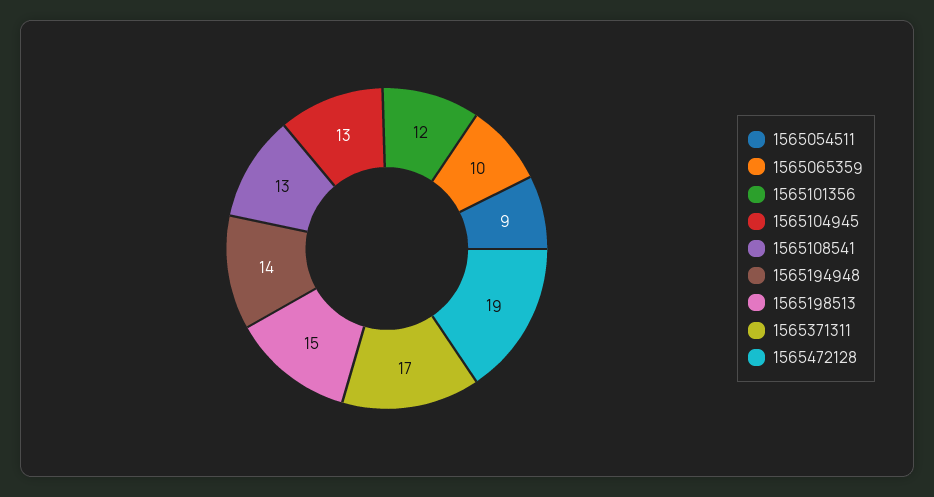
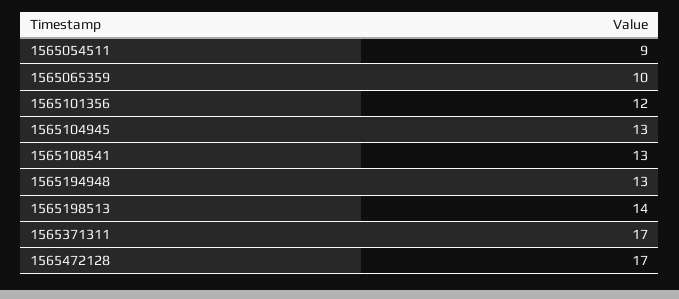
  {
    "1565054511": 9,
    "1565065359": 10,
    "1565101356": 12,
    "1565104945": 13,
    "1565108541": 13,
-   "1565194948": 14,
+   "1565194948": 13,
-   "1565198513": 15,
+   "1565198513": 14,
    "1565371311": 17,
-   "1565472128": 19
+   "1565472128": 17
  }

